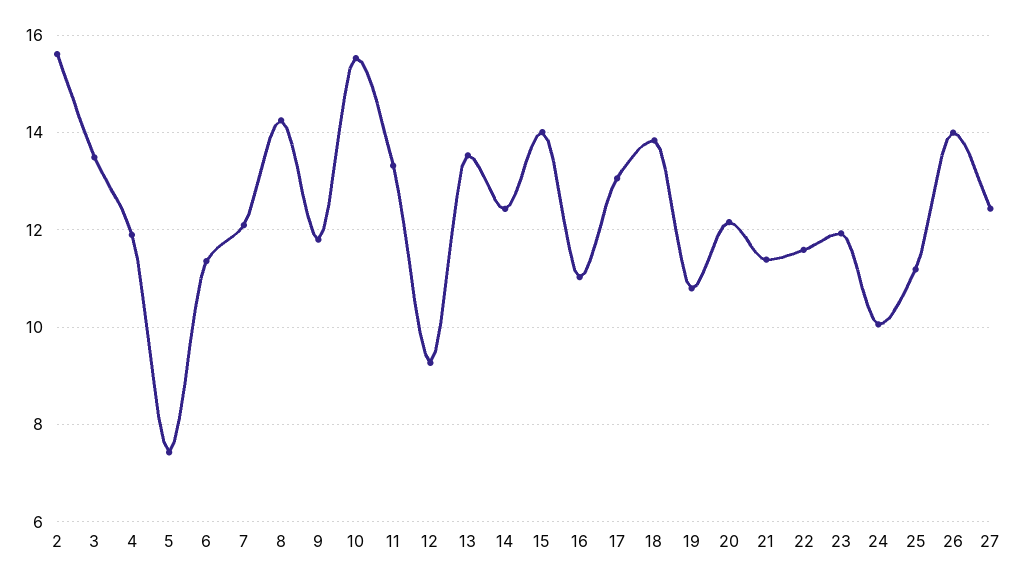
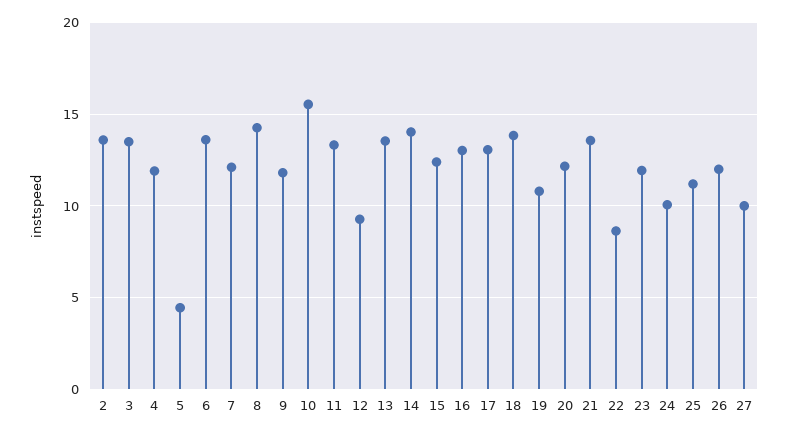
  {
-   "2": 15.6,
+   "2": 13.5,
    "3": 13.4,
    "4": 12,
-   "5": 7.4,
+   "5": 4.5,
-   "6": 11.4,
+   "6": 13.5,
    "7": 12.2,
    "8": 14.2,
    "9": 11.8,
    "10": 15.6,
    "11": 13.4,
    "12": 9.2,
    "13": 13.6,
-   "14": 12.4,
+   "14": 14,
-   "15": 14,
+   "15": 12.5,
-   "16": 11,
+   "16": 13,
    "17": 13,
    "18": 13.8,
    "19": 10.8,
    "20": 12.2,
-   "21": 11.4,
+   "21": 13.5,
-   "22": 11.6,
+   "22": 8.5,
    "23": 12,
    "24": 10,
    "25": 11.2,
-   "26": 14,
+   "26": 12,
-   "27": 12.4
+   "27": 10
  }

